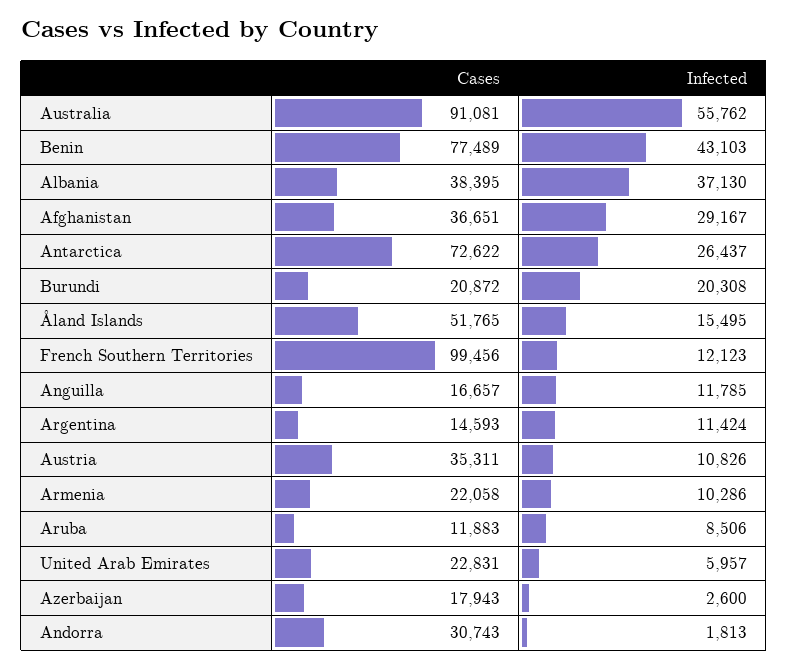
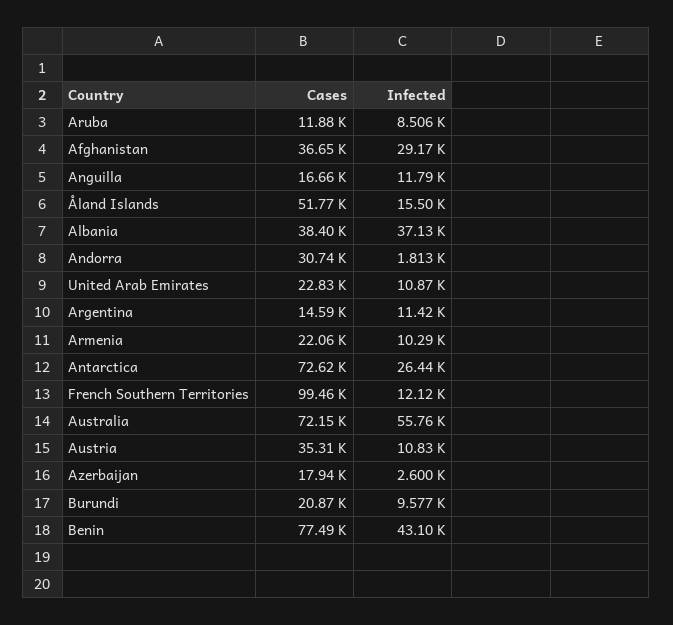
  {
    "Cases": {
-     "Australia": 91081,
+     "Australia": 72150,
      "Benin": 77489,
      "Albania": 38395,
      "Afghanistan": 36651,
      "Antarctica": 72622,
      "Burundi": 20872,
      "Åland Islands": 51765,
      "French Southern Territories": 99456,
      "Anguilla": 16657,
      "Argentina": 14593,
      "Austria": 35311,
      "Armenia": 22058,
      "Aruba": 11883,
      "United Arab Emirates": 22831,
      "Azerbaijan": 17943,
      "Andorra": 30743
    },
    "Infected": {
      "Australia": 55762,
      "Benin": 43103,
      "Albania": 37130,
      "Afghanistan": 29167,
      "Antarctica": 26437,
-     "Burundi": 20308,
+     "Burundi": 9577,
      "Åland Islands": 15495,
      "French Southern Territories": 12123,
      "Anguilla": 11785,
      "Argentina": 11424,
      "Austria": 10826,
      "Armenia": 10286,
      "Aruba": 8506,
-     "United Arab Emirates": 5957,
+     "United Arab Emirates": 10870,
      "Azerbaijan": 2600,
      "Andorra": 1813
    }
  }

